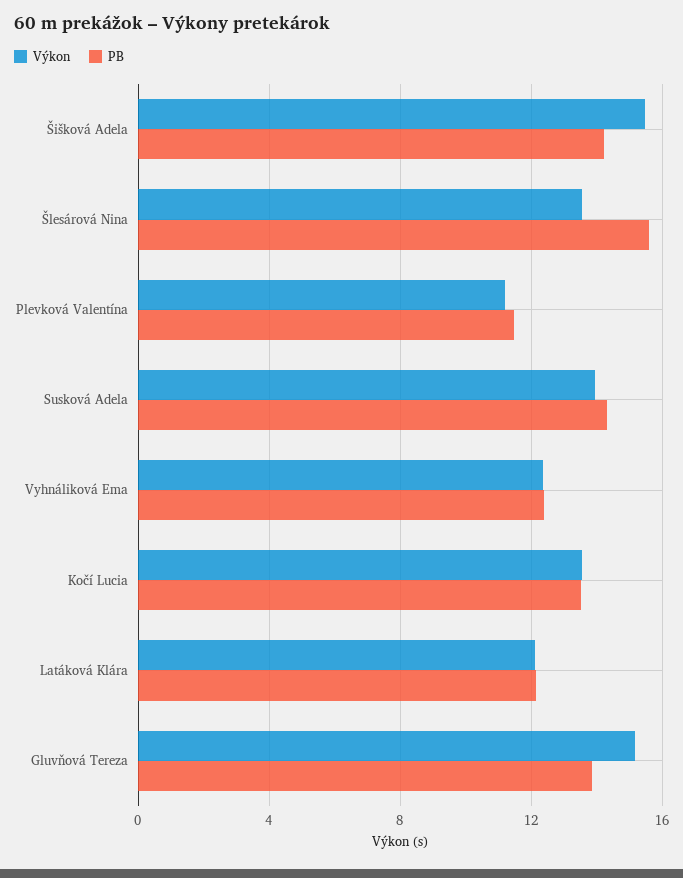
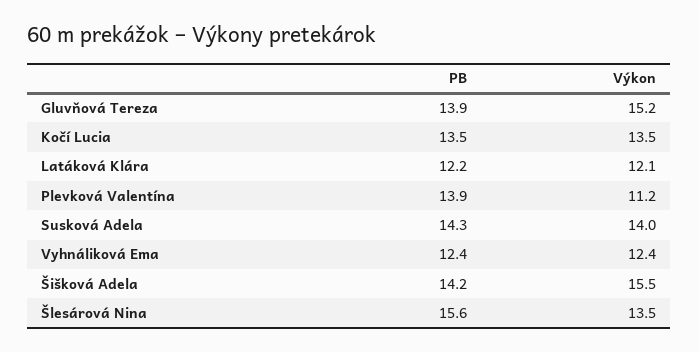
  {
    "Výkon": {
      "Šišková Adela": 15.5,
      "Šlesárová Nina": 13.5,
      "Plevková Valentína": 11.2,
      "Susková Adela": 14,
      "Vyhnáliková Ema": 12.4,
      "Kočí Lucia": 13.5,
      "Latáková Klára": 12.1,
      "Gluvňová Tereza": 15.2
    },
    "PB": {
      "Šišková Adela": 14.2,
      "Šlesárová Nina": 15.6,
-     "Plevková Valentína": 11.5,
+     "Plevková Valentína": 13.9,
      "Susková Adela": 14.3,
      "Vyhnáliková Ema": 12.4,
      "Kočí Lucia": 13.5,
      "Latáková Klára": 12.2,
      "Gluvňová Tereza": 13.9
    }
  }

